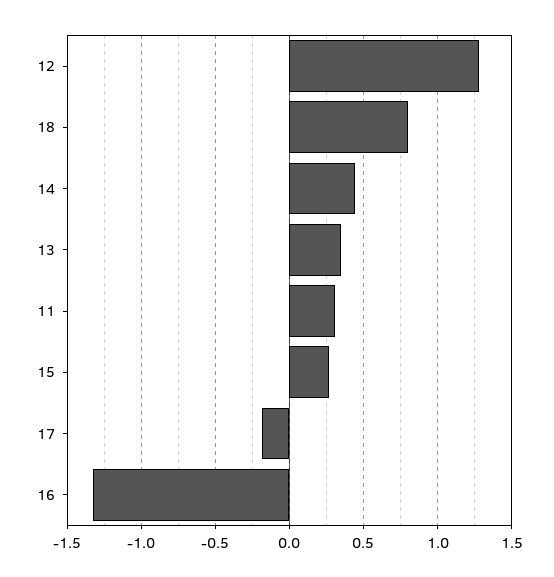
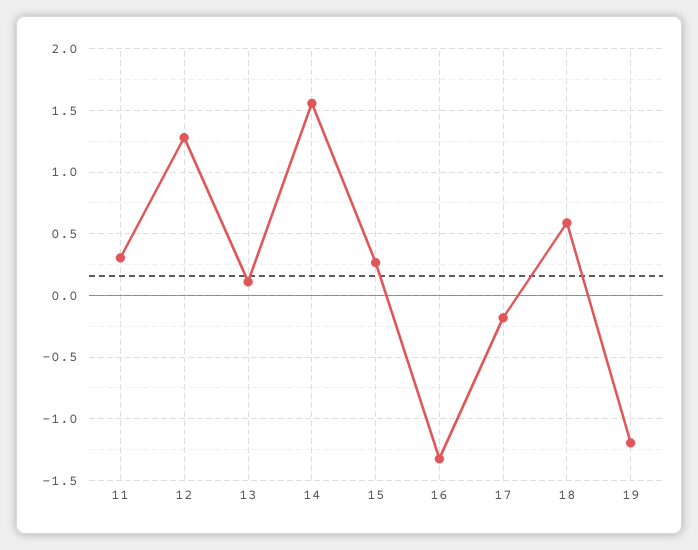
  {
    "12": 1.3,
-   "18": 0.8,
+   "18": 0.6,
-   "14": 0.45,
+   "14": 1.55,
-   "13": 0.35,
+   "13": 0.1,
    "11": 0.3,
    "15": 0.25,
    "17": -0.2,
-   "16": -1.35
+   "16": -1.35,
+   "19": -1.2
  }

